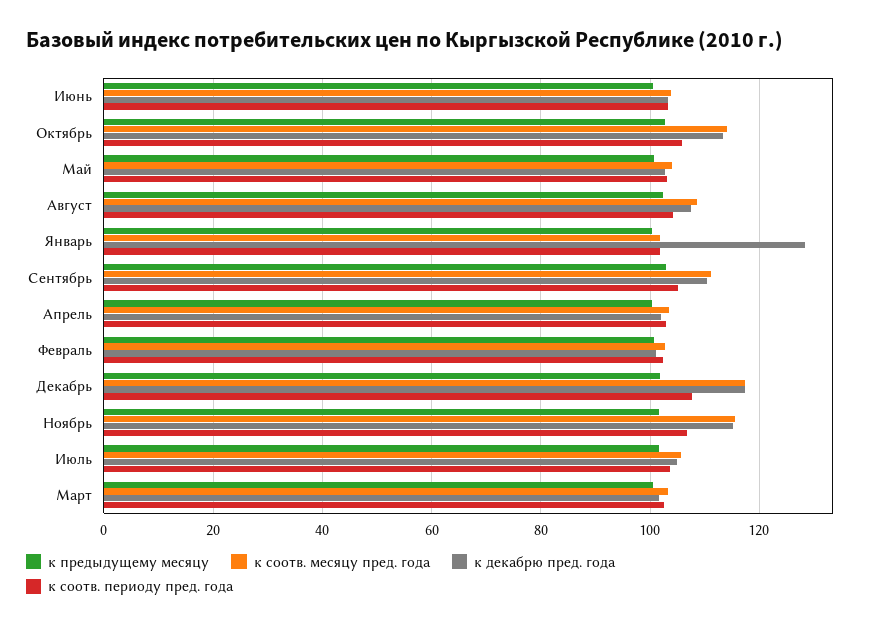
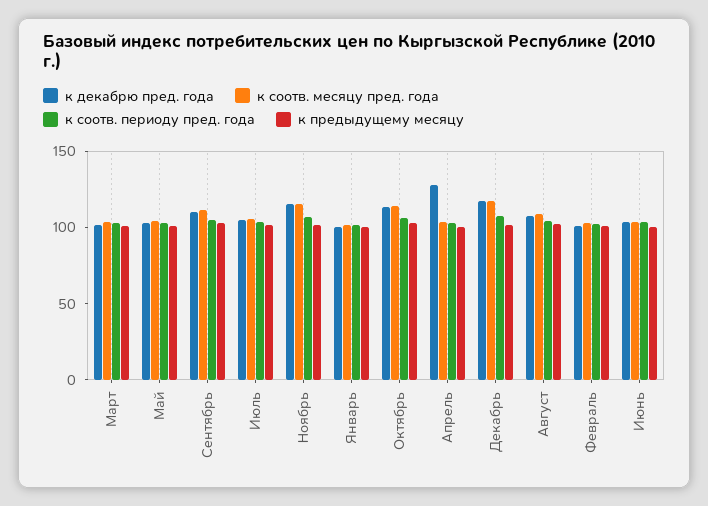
  {
    "к предыдущему месяцу": {
      "Июнь": 100,
      "Октябрь": 102,
      "Май": 100,
      "Август": 102,
      "Январь": 100,
      "Сентябрь": 102,
      "Апрель": 100,
      "Февраль": 100,
      "Декабрь": 102,
      "Ноябрь": 102,
      "Июль": 102,
      "Март": 100
    },
    "к соотв. месяцу пред. года": {
      "Июнь": 104,
      "Октябрь": 114,
      "Май": 104,
      "Август": 108,
      "Январь": 102,
      "Сентябрь": 112,
      "Апрель": 104,
      "Февраль": 102,
      "Декабрь": 118,
      "Ноябрь": 116,
      "Июль": 106,
      "Март": 104
    },
    "к декабрю пред. года": {
      "Июнь": 104,
      "Октябрь": 114,
      "Май": 102,
      "Август": 108,
-     "Январь": 128,
+     "Январь": 100,
      "Сентябрь": 110,
-     "Апрель": 102,
+     "Апрель": 130,
      "Февраль": 102,
      "Декабрь": 118,
      "Ноябрь": 116,
      "Июль": 104,
      "Март": 102
    },
    "к соотв. периоду пред. года": {
      "Июнь": 104,
      "Октябрь": 106,
      "Май": 104,
      "Август": 104,
      "Январь": 102,
      "Сентябрь": 106,
      "Апрель": 102,
      "Февраль": 102,
      "Декабрь": 108,
      "Ноябрь": 106,
      "Июль": 104,
      "Март": 102
    }
  }

